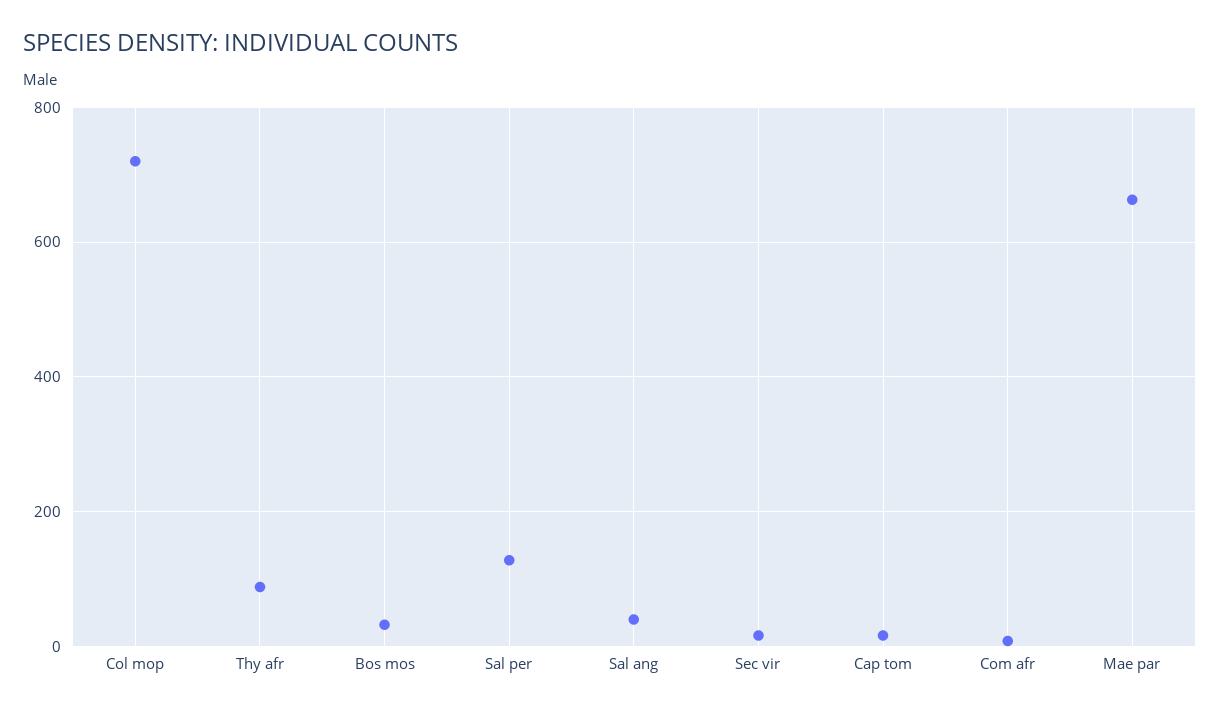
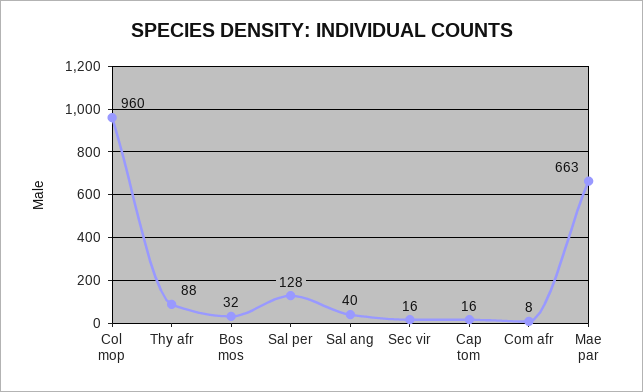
  {
-   "Col mop": 720,
+   "Col mop": 960,
    "Thy afr": 88,
    "Bos mos": 32,
    "Sal per": 128,
    "Sal ang": 40,
    "Sec vir": 16,
    "Cap tom": 16,
    "Com afr": 8,
    "Mae par": 663
  }

